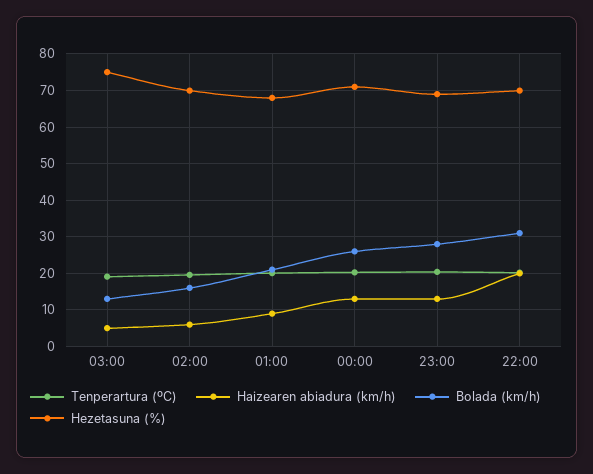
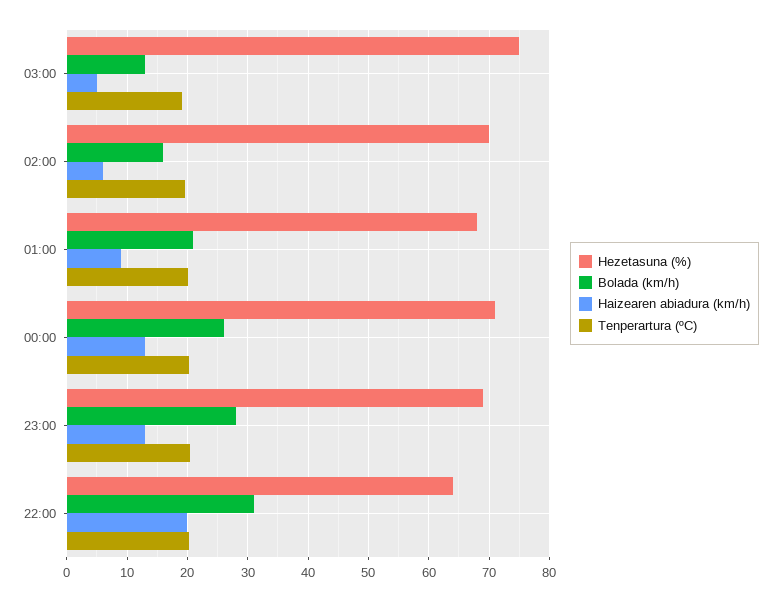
  {
    "Tenperartura (ºC)": {
      "03:00": 19,
      "02:00": 20,
      "01:00": 20,
      "00:00": 20,
      "23:00": 20,
      "22:00": 20
    },
    "Haizearen abiadura (km/h)": {
      "03:00": 5,
      "02:00": 6,
      "01:00": 9,
      "00:00": 13,
      "23:00": 13,
      "22:00": 20
    },
    "Bolada (km/h)": {
      "03:00": 13,
      "02:00": 16,
      "01:00": 21,
      "00:00": 26,
      "23:00": 28,
      "22:00": 31
    },
    "Hezetasuna (%)": {
      "03:00": 75,
      "02:00": 70,
      "01:00": 68,
      "00:00": 71,
      "23:00": 69,
-     "22:00": 70
+     "22:00": 64
    }
  }

